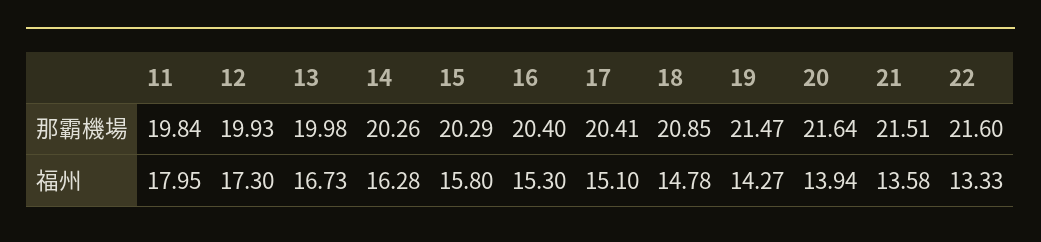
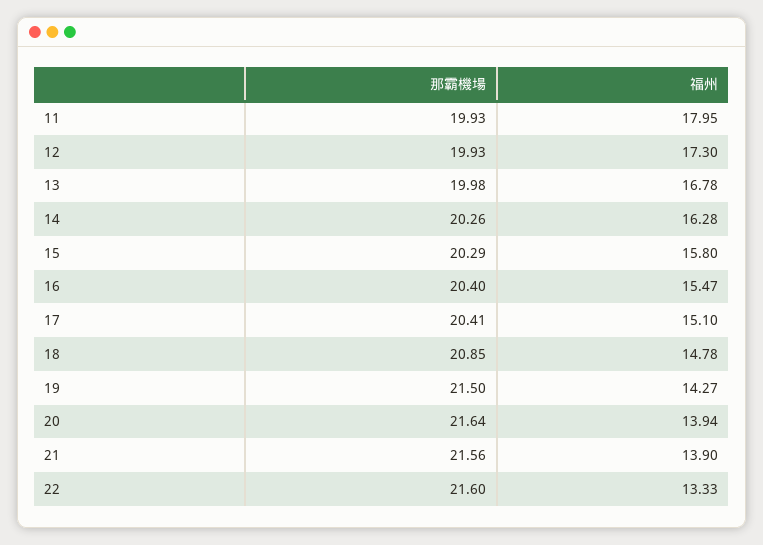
  {
    "11": {
-     "那霸機場": 19.84,
+     "那霸機場": 19.93,
      "福州": 17.95
    },
    "12": {
      "那霸機場": 19.93,
      "福州": 17.3
    },
    "13": {
      "那霸機場": 19.98,
-     "福州": 16.73
+     "福州": 16.78
    },
    "14": {
      "那霸機場": 20.26,
      "福州": 16.28
    },
    "15": {
      "那霸機場": 20.29,
      "福州": 15.8
    },
    "16": {
      "那霸機場": 20.4,
-     "福州": 15.3
+     "福州": 15.47
    },
    "17": {
      "那霸機場": 20.41,
      "福州": 15.1
    },
    "18": {
      "那霸機場": 20.85,
      "福州": 14.78
    },
    "19": {
-     "那霸機場": 21.47,
+     "那霸機場": 21.5,
      "福州": 14.27
    },
    "20": {
      "那霸機場": 21.64,
      "福州": 13.94
    },
    "21": {
-     "那霸機場": 21.51,
+     "那霸機場": 21.56,
-     "福州": 13.58
+     "福州": 13.9
    },
    "22": {
      "那霸機場": 21.6,
      "福州": 13.33
    }
  }

